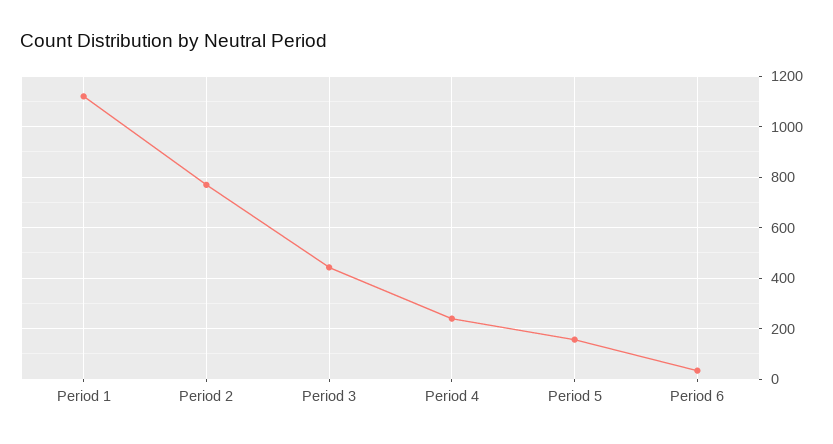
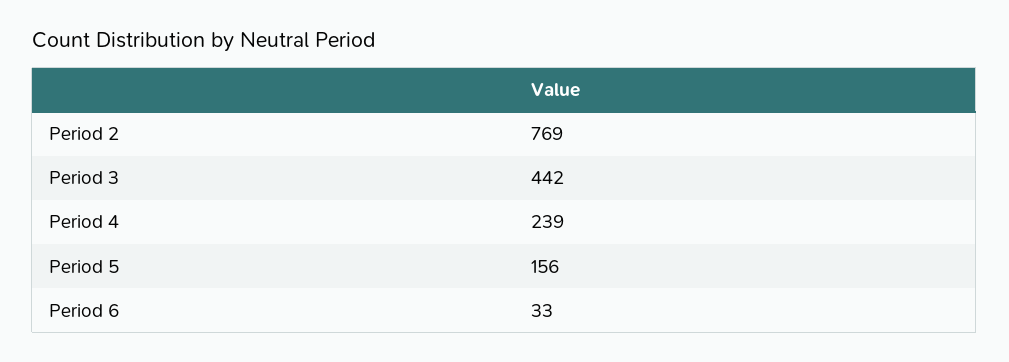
  {
-   "Period 1": 1125,
    "Period 2": 769,
    "Period 3": 442,
    "Period 4": 239,
    "Period 5": 156,
    "Period 6": 33
  }

